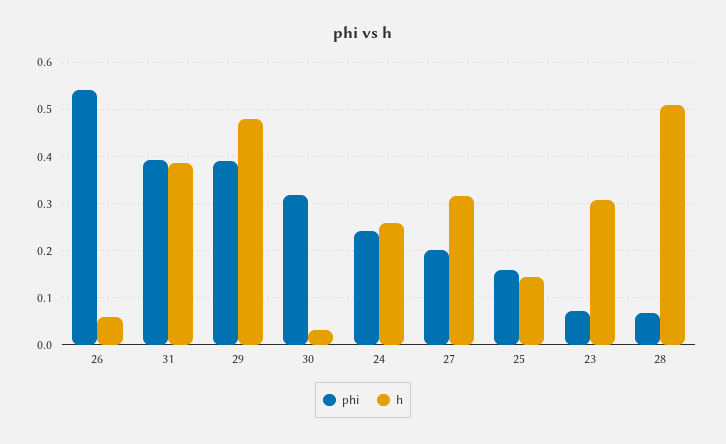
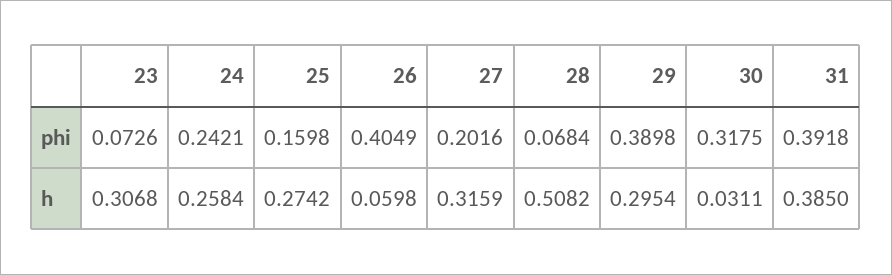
  {
    "phi": {
-     "26": 0.54,
+     "26": 0.4049,
      "31": 0.3918,
      "29": 0.3898,
      "30": 0.3175,
      "24": 0.2421,
      "27": 0.2016,
      "25": 0.1598,
      "23": 0.0726,
      "28": 0.0684
    },
    "h": {
      "26": 0.0598,
      "31": 0.385,
-     "29": 0.48,
+     "29": 0.2954,
      "30": 0.0311,
      "24": 0.2584,
      "27": 0.3159,
-     "25": 0.14,
+     "25": 0.2742,
      "23": 0.3068,
      "28": 0.5082
    }
  }

